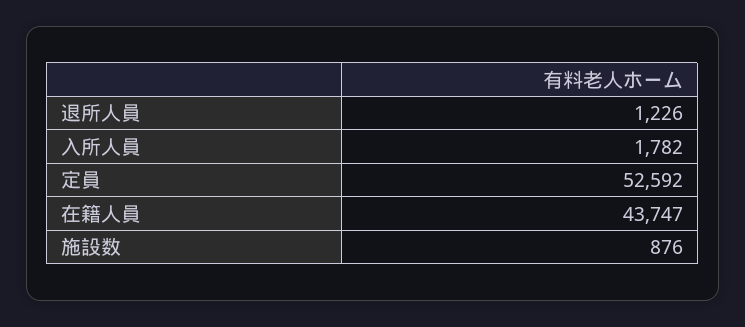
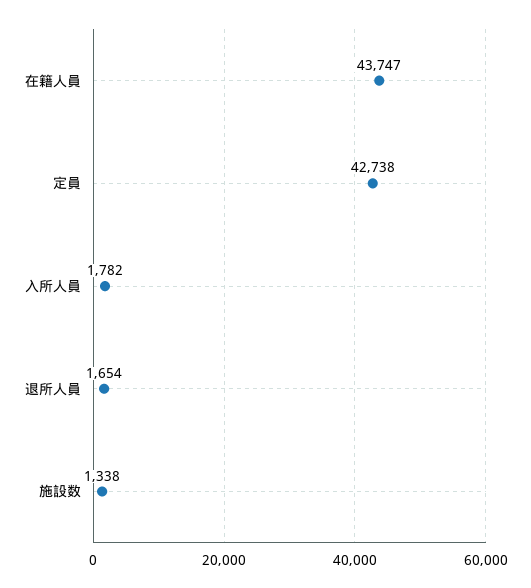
  {
-   "退所人員": 1226,
+   "退所人員": 1654,
    "入所人員": 1782,
-   "定員": 52592,
+   "定員": 42738,
    "在籍人員": 43747,
-   "施設数": 876
+   "施設数": 1338
  }

